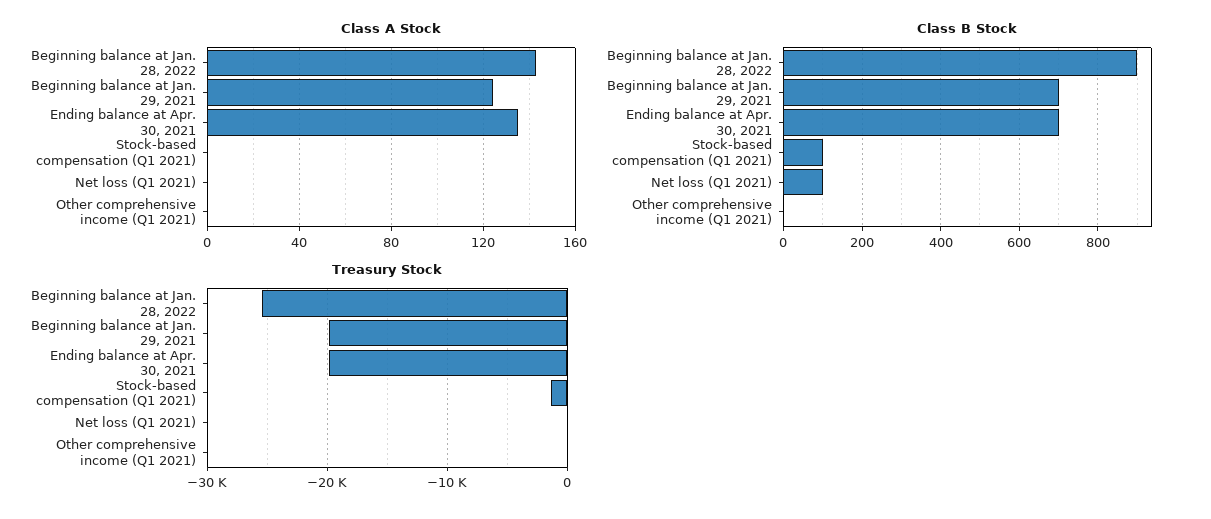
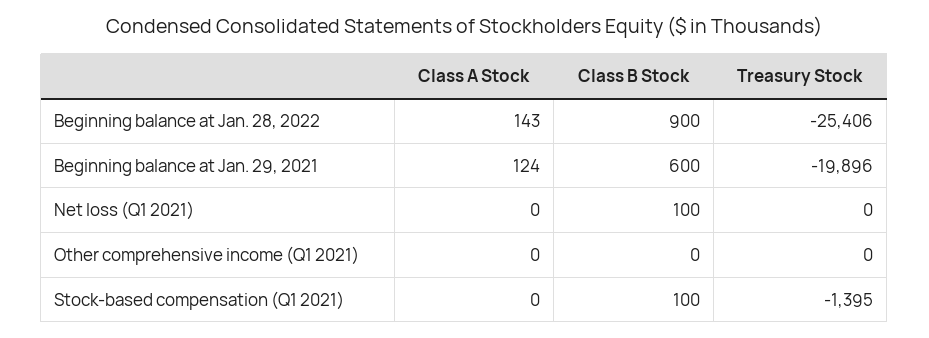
  {
    "Class A Stock": {
      "Beginning balance at Jan. 28, 2022": 143,
      "Beginning balance at Jan. 29, 2021": 124,
-     "Ending balance at Apr. 30, 2021": 135,
      "Stock-based compensation (Q1 2021)": 0,
      "Net loss (Q1 2021)": 0,
      "Other comprehensive income (Q1 2021)": 0
    },
    "Class B Stock": {
      "Beginning balance at Jan. 28, 2022": 900,
-     "Beginning balance at Jan. 29, 2021": 700,
+     "Beginning balance at Jan. 29, 2021": 600,
-     "Ending balance at Apr. 30, 2021": 700,
      "Stock-based compensation (Q1 2021)": 100,
      "Net loss (Q1 2021)": 100,
      "Other comprehensive income (Q1 2021)": 0
    },
    "Treasury Stock": {
      "Beginning balance at Jan. 28, 2022": -25406,
      "Beginning balance at Jan. 29, 2021": -19896,
-     "Ending balance at Apr. 30, 2021": -20000,
      "Stock-based compensation (Q1 2021)": -1395,
      "Net loss (Q1 2021)": 0,
      "Other comprehensive income (Q1 2021)": 0
    }
  }

